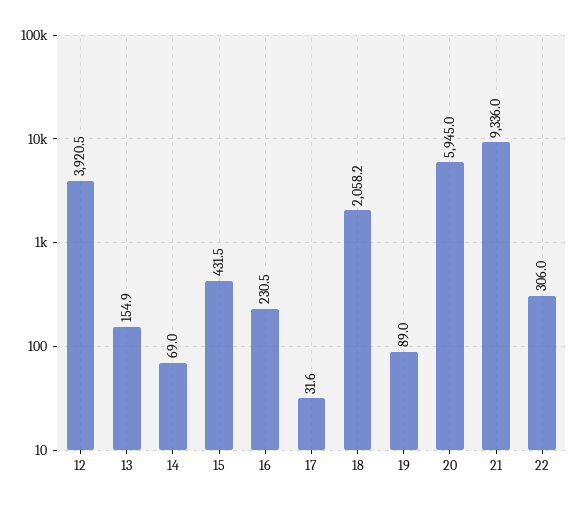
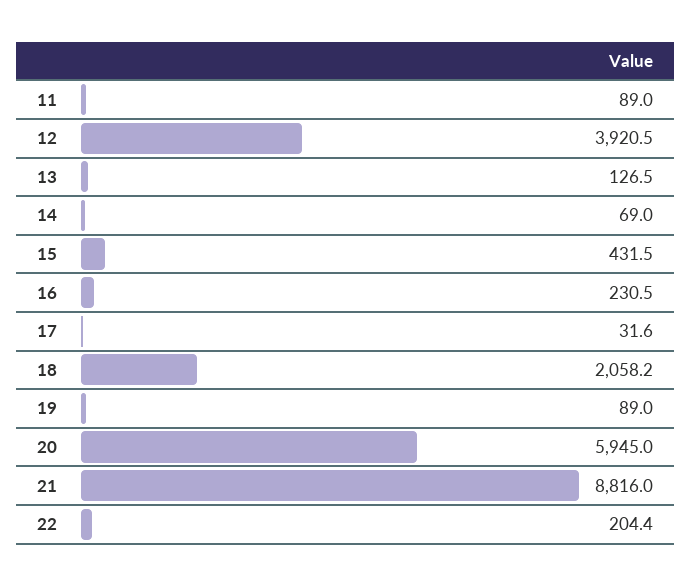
  {
    "12": 3920.5,
-   "13": 154.9,
+   "13": 126.5,
    "14": 69,
    "15": 431.5,
    "16": 230.5,
    "17": 31.6,
    "18": 2058.2,
    "19": 89,
    "20": 5945,
-   "21": 9336,
+   "21": 8816,
-   "22": 306
+   "22": 204.4,
+   "11": 89
  }

